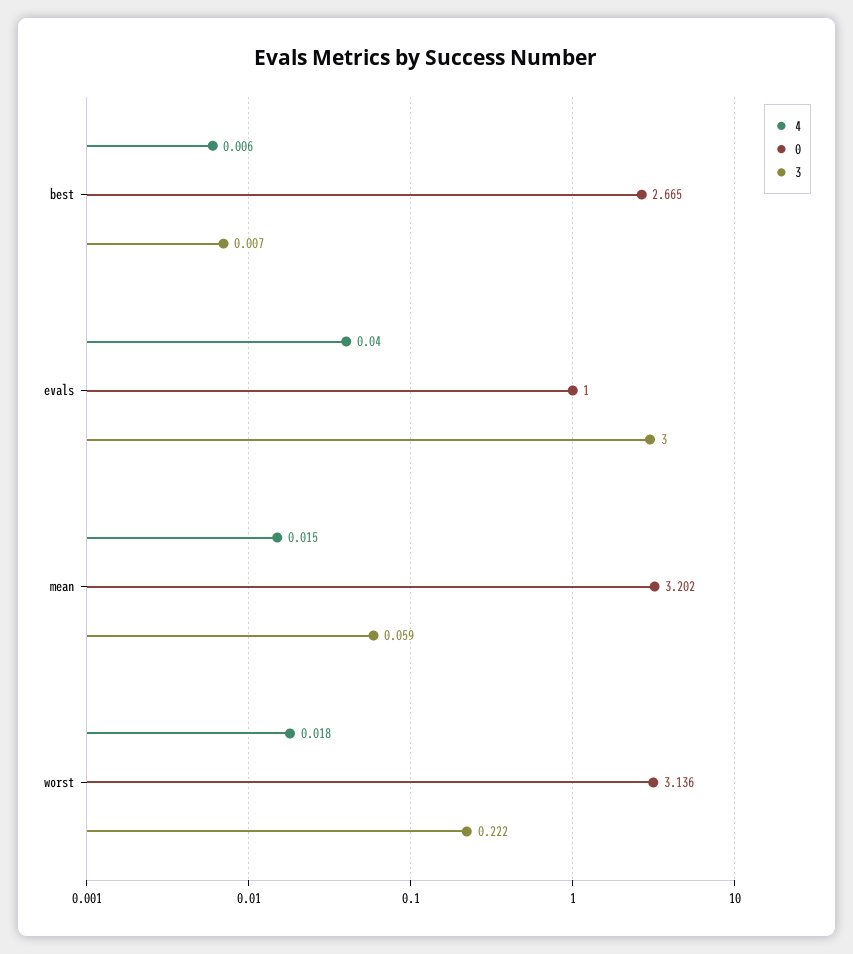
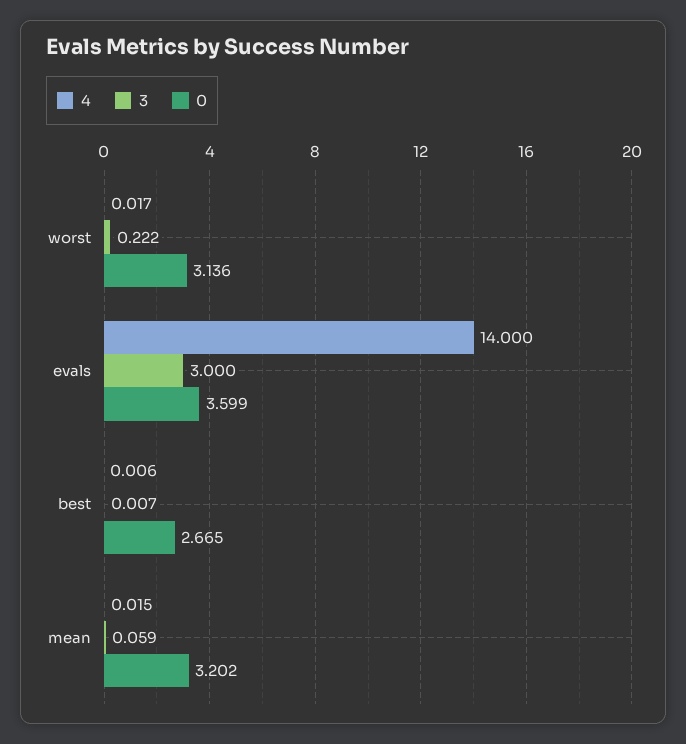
  {
    "4": {
      "best": 0.006,
-     "evals": 0.04,
+     "evals": 14,
      "mean": 0.015,
-     "worst": 0.018
+     "worst": 0.017
    },
    "0": {
      "best": 2.665,
-     "evals": 1,
+     "evals": 3.599,
      "mean": 3.202,
      "worst": 3.136
    },
    "3": {
      "best": 0.007,
      "evals": 3,
      "mean": 0.059,
      "worst": 0.222
    }
  }

